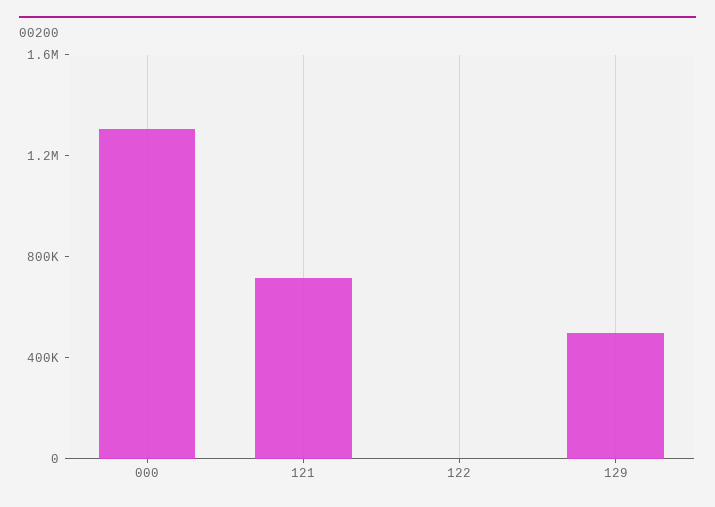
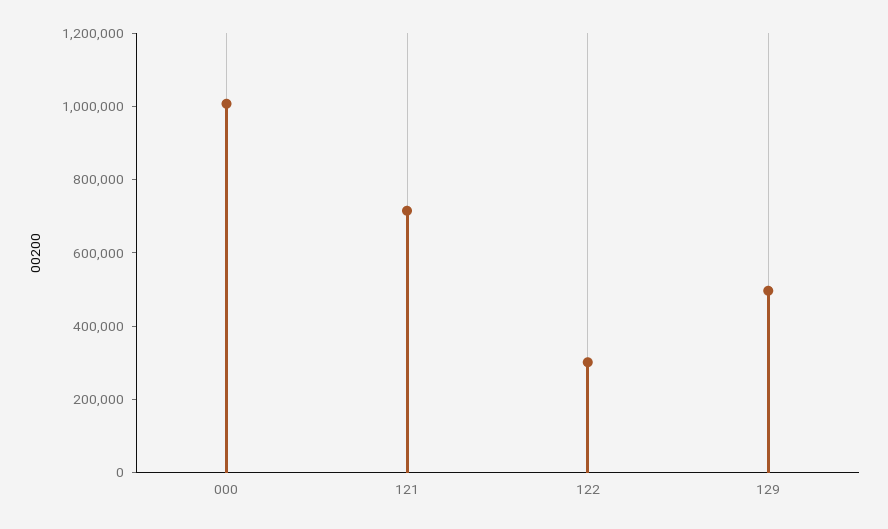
  {
-   "000": 1300000,
+   "000": 1000000,
    "121": 700000,
-   "122": 0,
+   "122": 300000,
    "129": 500000
  }

